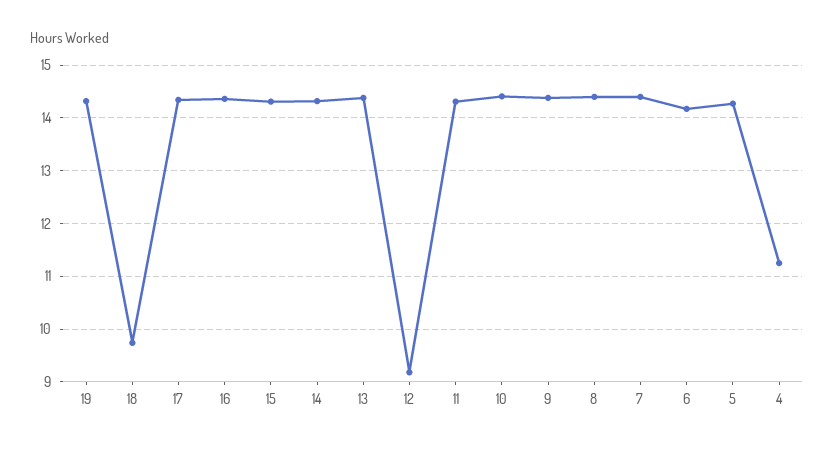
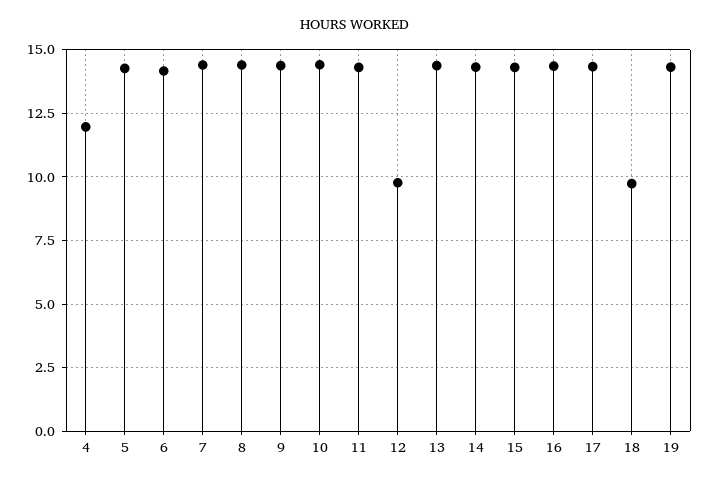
  {
    "19": 14.4,
    "18": 9.8,
    "17": 14.4,
    "16": 14.4,
    "15": 14.4,
    "14": 14.4,
    "13": 14.4,
-   "12": 9.2,
+   "12": 9.75,
    "11": 14.4,
    "10": 14.4,
    "9": 14.4,
    "8": 14.4,
    "7": 14.4,
    "6": 14.2,
    "5": 14.2,
-   "4": 11.2
+   "4": 12
  }

